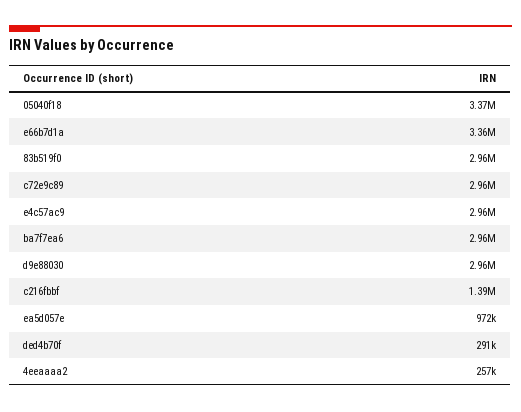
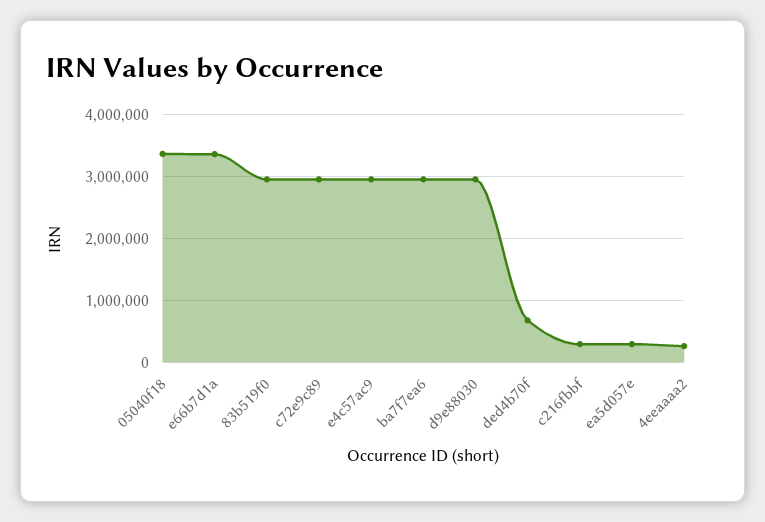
  {
    "05040f18": 3370000,
    "e66b7d1a": 3360000,
    "83b519f0": 2960000,
    "c72e9c89": 2960000,
    "e4c57ac9": 2960000,
    "ba7f7ea6": 2960000,
    "d9e88030": 2960000,
-   "c216fbbf": 1390000,
+   "c216fbbf": 300000,
-   "ea5d057e": 972000,
+   "ea5d057e": 300000,
-   "ded4b70f": 291000,
+   "ded4b70f": 700000,
    "4eeaaaa2": 257000
  }

